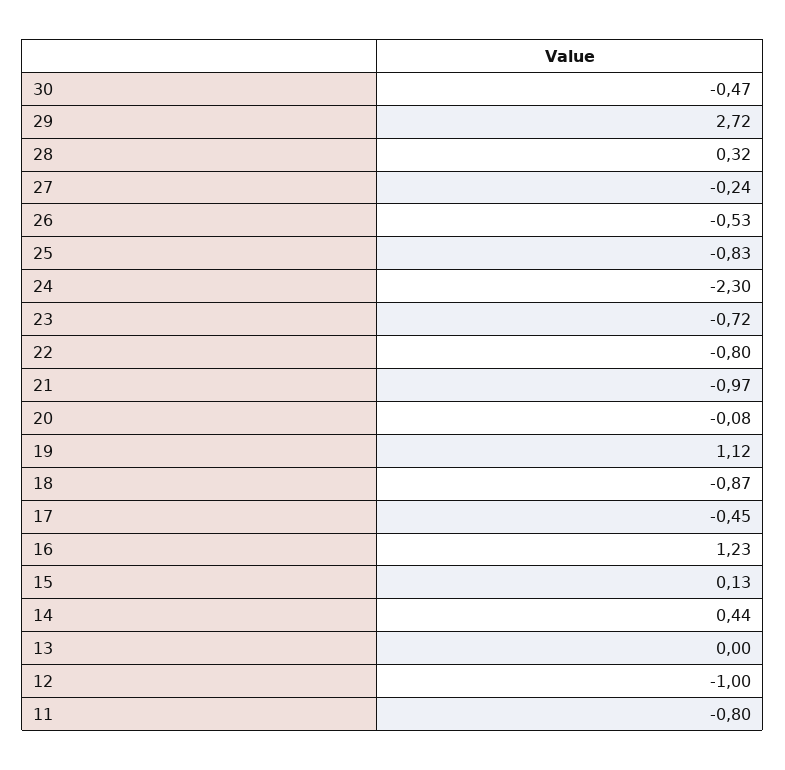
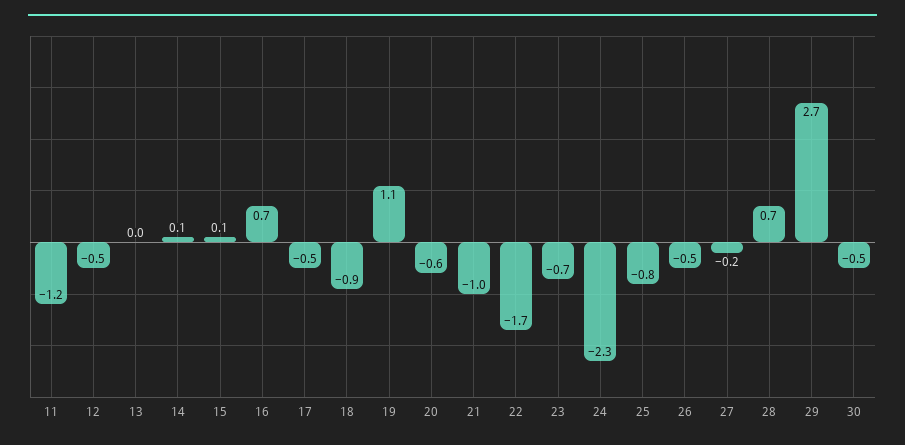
  {
    "30": -0.47,
    "29": 2.72,
-   "28": 0.32,
+   "28": 0.7,
    "27": -0.24,
    "26": -0.53,
    "25": -0.83,
    "24": -2.3,
    "23": -0.72,
-   "22": -0.8,
+   "22": -1.7,
    "21": -0.97,
-   "20": -0.08,
+   "20": -0.6,
    "19": 1.12,
    "18": -0.87,
    "17": -0.45,
-   "16": 1.23,
+   "16": 0.7,
    "15": 0.13,
-   "14": 0.44,
+   "14": 0.1,
    "13": 0,
-   "12": -1,
+   "12": -0.5,
-   "11": -0.8
+   "11": -1.2
  }

